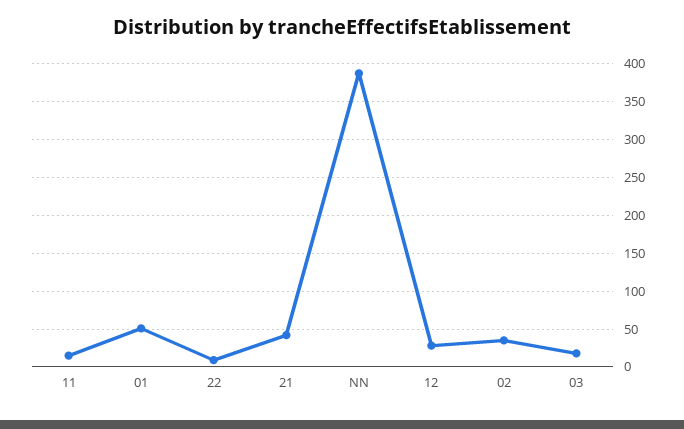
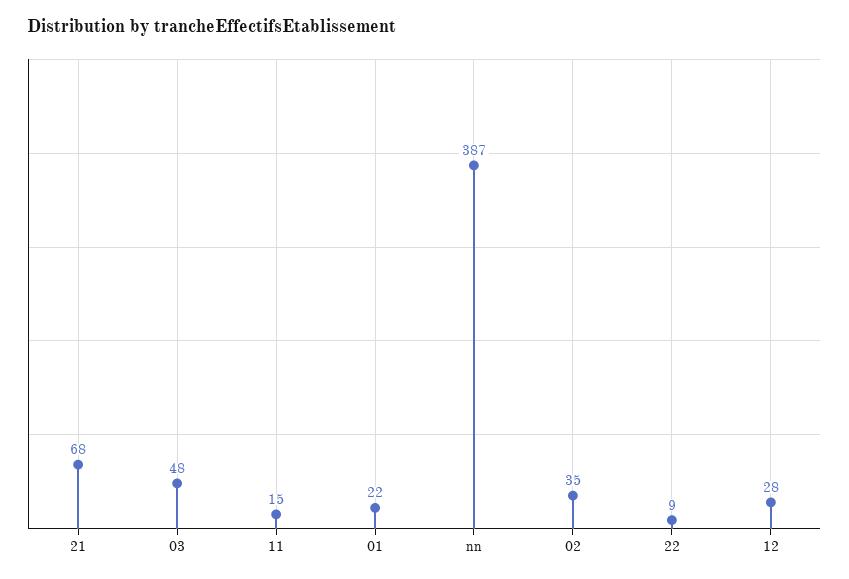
  {
    "11": 15,
-   "01": 50,
+   "01": 22,
    "22": 9,
-   "21": 40,
+   "21": 68,
    "NN": 387,
    "12": 28,
    "02": 35,
-   "03": 20
+   "03": 48
  }

